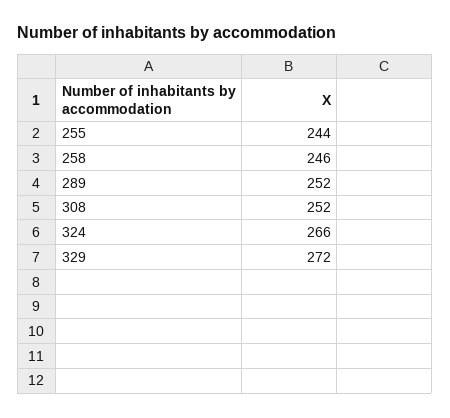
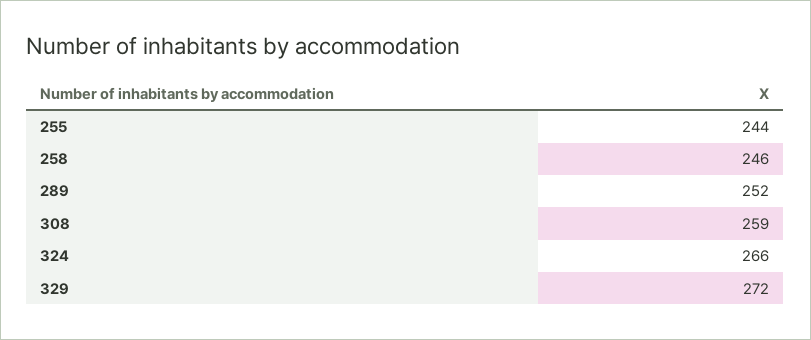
  {
    "255": 244,
    "258": 246,
    "289": 252,
-   "308": 252,
+   "308": 259,
    "324": 266,
    "329": 272
  }

